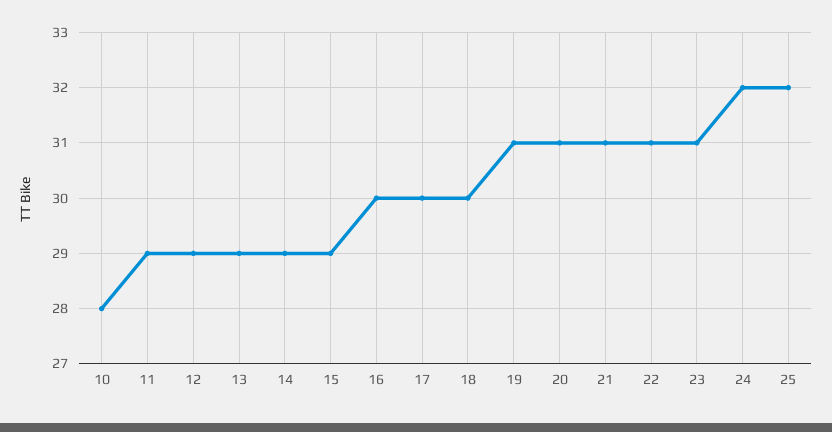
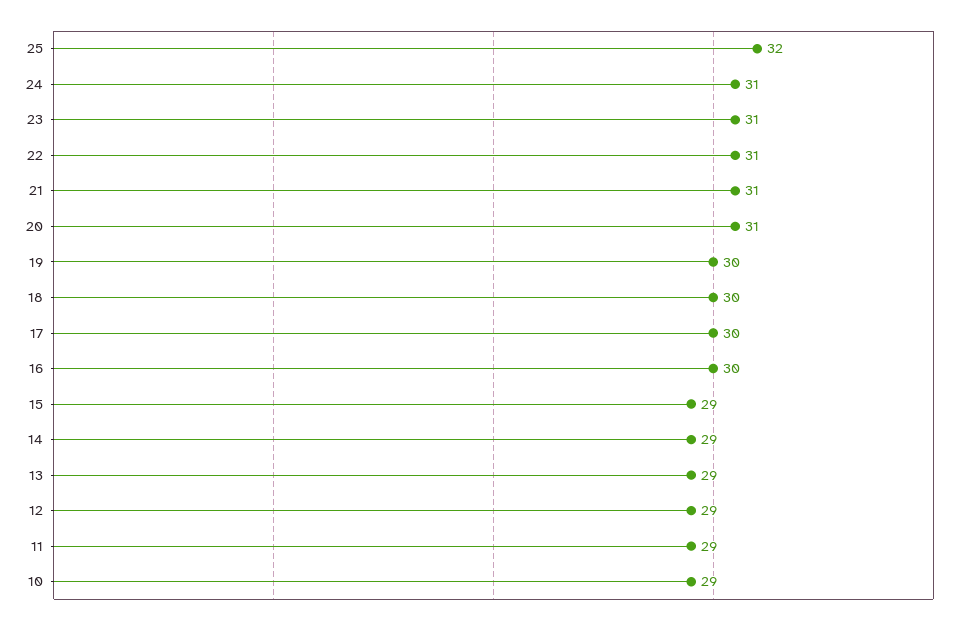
  {
-   "10": 28,
+   "10": 29,
    "11": 29,
    "12": 29,
    "13": 29,
    "14": 29,
    "15": 29,
    "16": 30,
    "17": 30,
    "18": 30,
-   "19": 31,
+   "19": 30,
    "20": 31,
    "21": 31,
    "22": 31,
    "23": 31,
-   "24": 32,
+   "24": 31,
    "25": 32
  }

